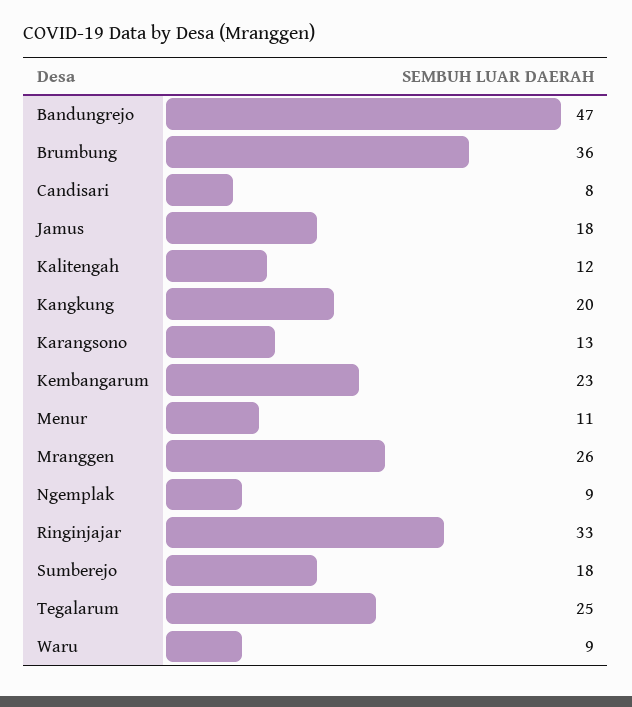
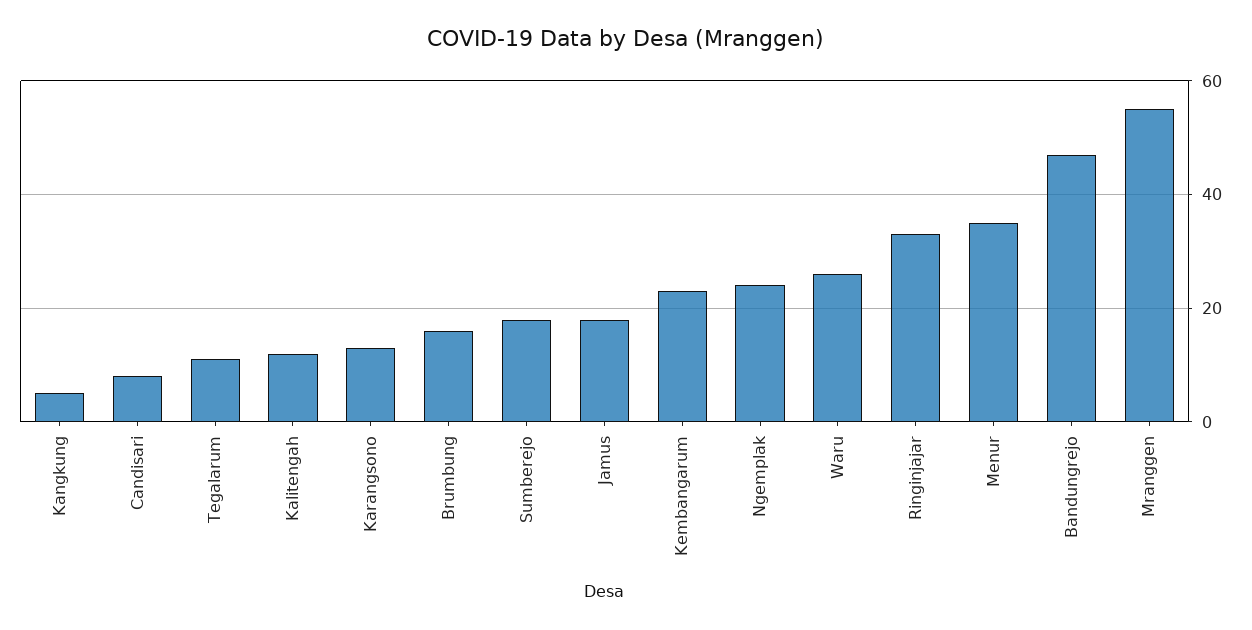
  {
    "Bandungrejo": 47,
-   "Brumbung": 36,
+   "Brumbung": 15,
    "Candisari": 8,
    "Jamus": 18,
    "Kalitengah": 12,
-   "Kangkung": 20,
+   "Kangkung": 5,
    "Karangsono": 13,
    "Kembangarum": 23,
-   "Menur": 11,
+   "Menur": 35,
-   "Mranggen": 26,
+   "Mranggen": 55,
-   "Ngemplak": 9,
+   "Ngemplak": 25,
    "Ringinjajar": 33,
    "Sumberejo": 18,
-   "Tegalarum": 25,
+   "Tegalarum": 10,
-   "Waru": 9
+   "Waru": 25
  }

